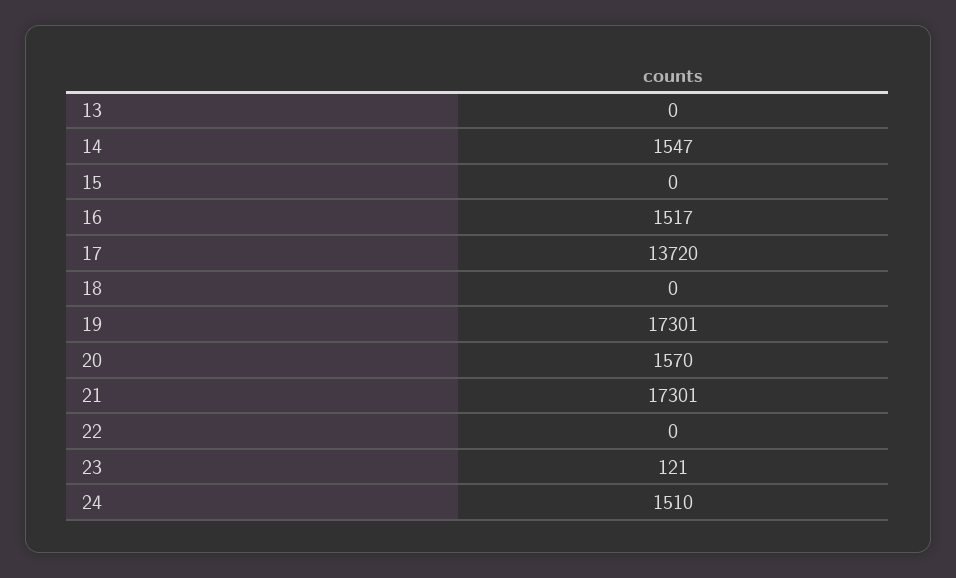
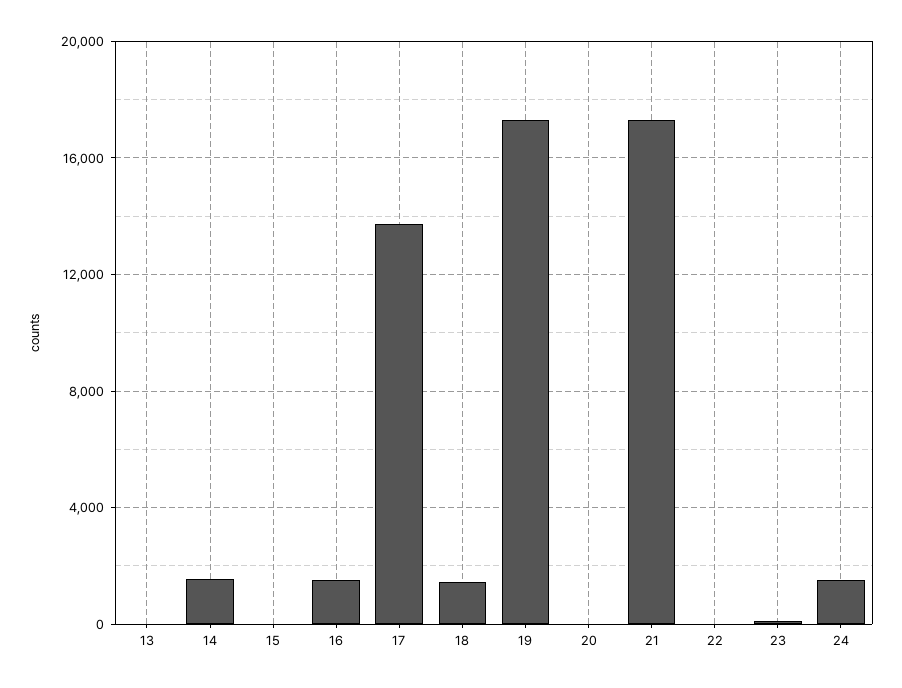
  {
    "13": 0,
    "14": 1547,
    "15": 0,
    "16": 1517,
    "17": 13720,
-   "18": 0,
+   "18": 1500,
    "19": 17301,
-   "20": 1570,
+   "20": 0,
    "21": 17301,
    "22": 0,
    "23": 121,
    "24": 1510
  }

